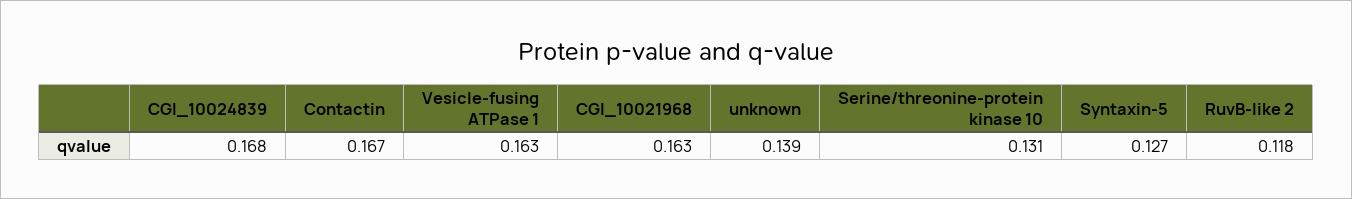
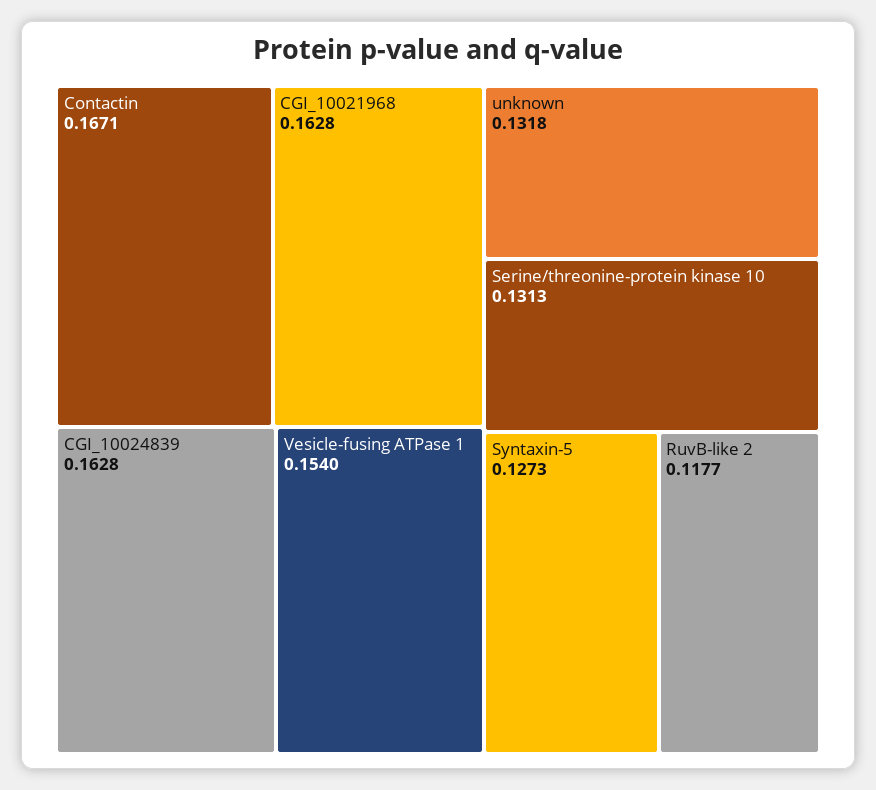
  {
-   "CGI_10024839": 0.168,
+   "CGI_10024839": 0.1628,
    "Contactin": 0.1671,
-   "Vesicle-fusing ATPase 1": 0.163,
+   "Vesicle-fusing ATPase 1": 0.154,
    "CGI_10021968": 0.1628,
-   "unknown": 0.139,
+   "unknown": 0.1318,
    "Serine/threonine-protein kinase 10": 0.1313,
    "Syntaxin-5": 0.1273,
    "RuvB-like 2": 0.1177
  }

